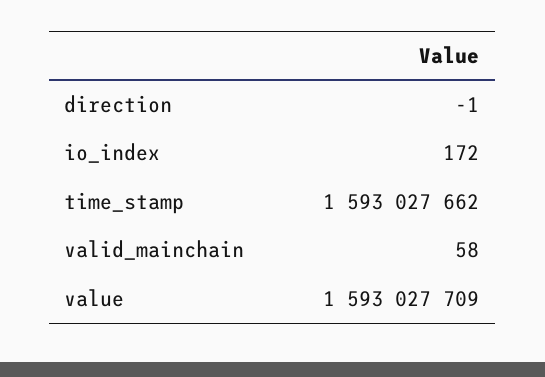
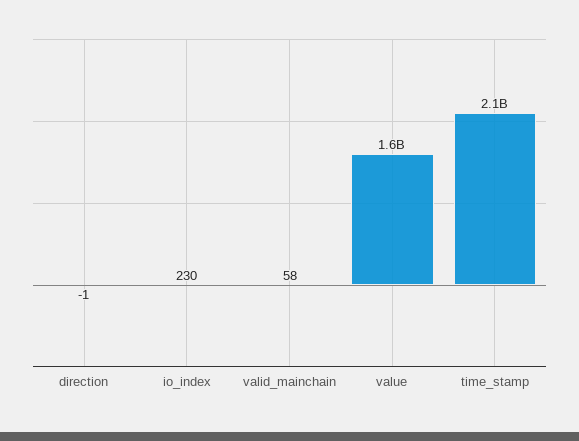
  {
    "direction": -1,
-   "io_index": 172,
+   "io_index": 230,
-   "time_stamp": 1593027662,
+   "time_stamp": 2100000000,
    "valid_mainchain": 58,
    "value": 1593027709
  }

